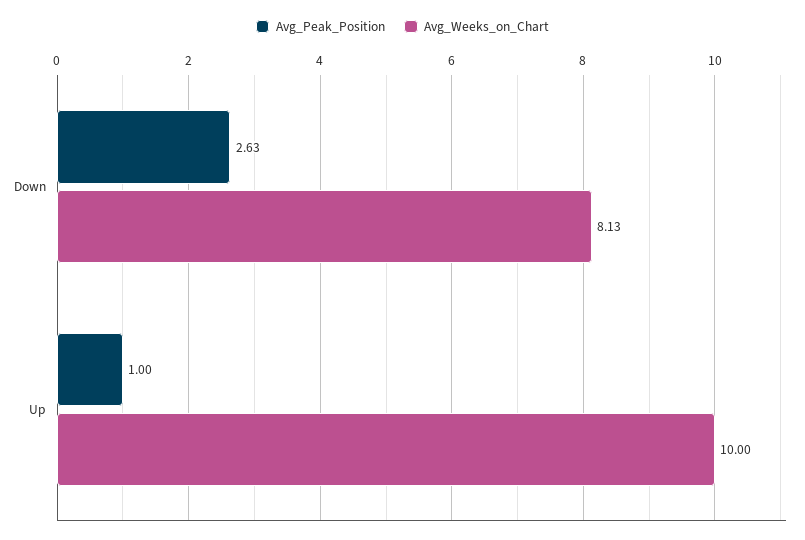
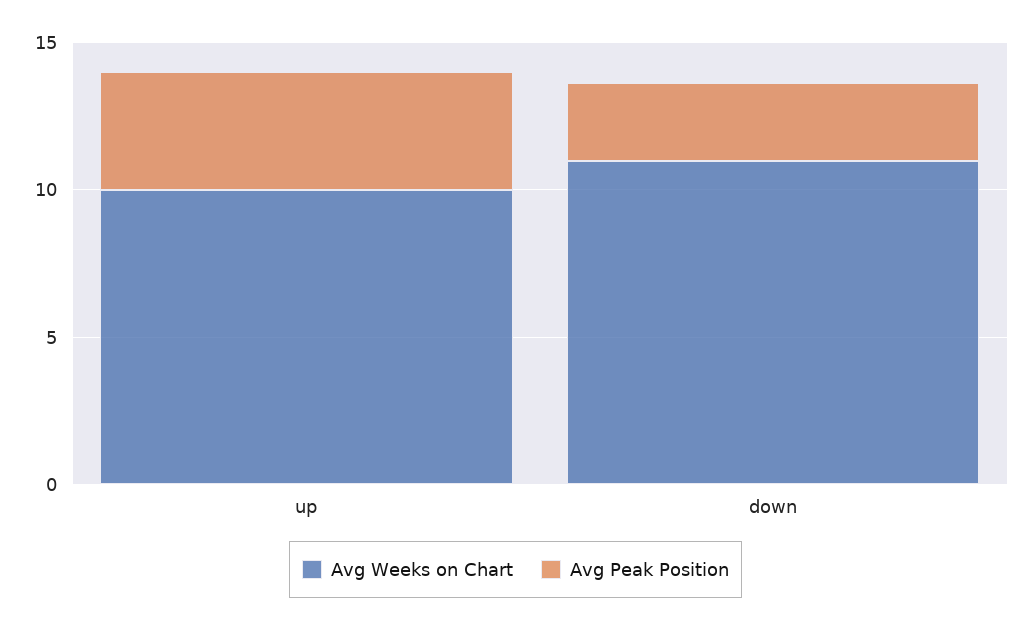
  {
    "Avg_Peak_Position": {
      "Down": 2.63,
-     "Up": 1
+     "Up": 4
    },
    "Avg_Weeks_on_Chart": {
-     "Down": 8.13,
+     "Down": 11,
      "Up": 10
    }
  }

